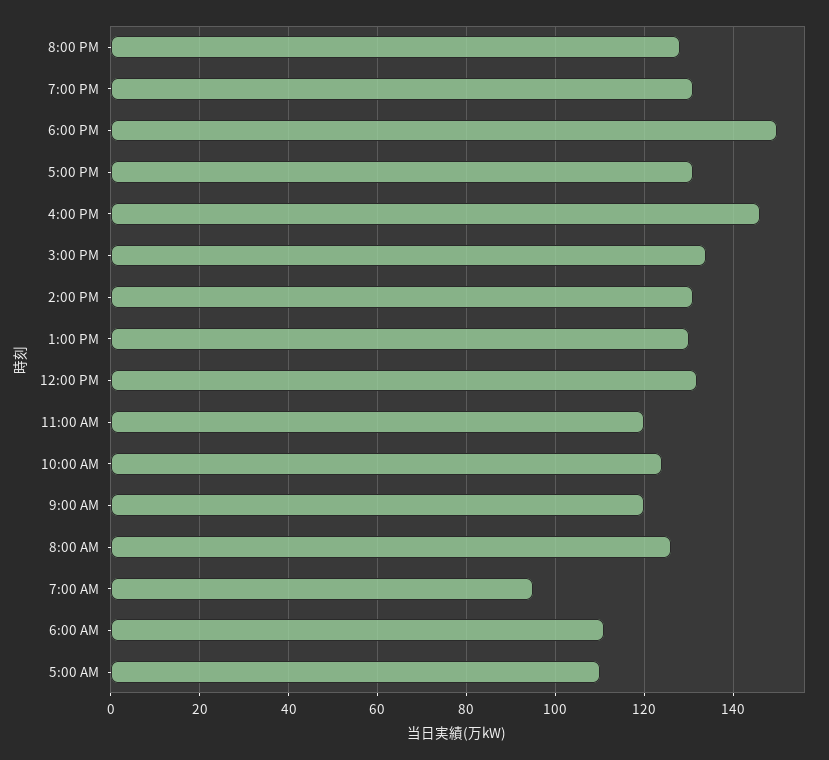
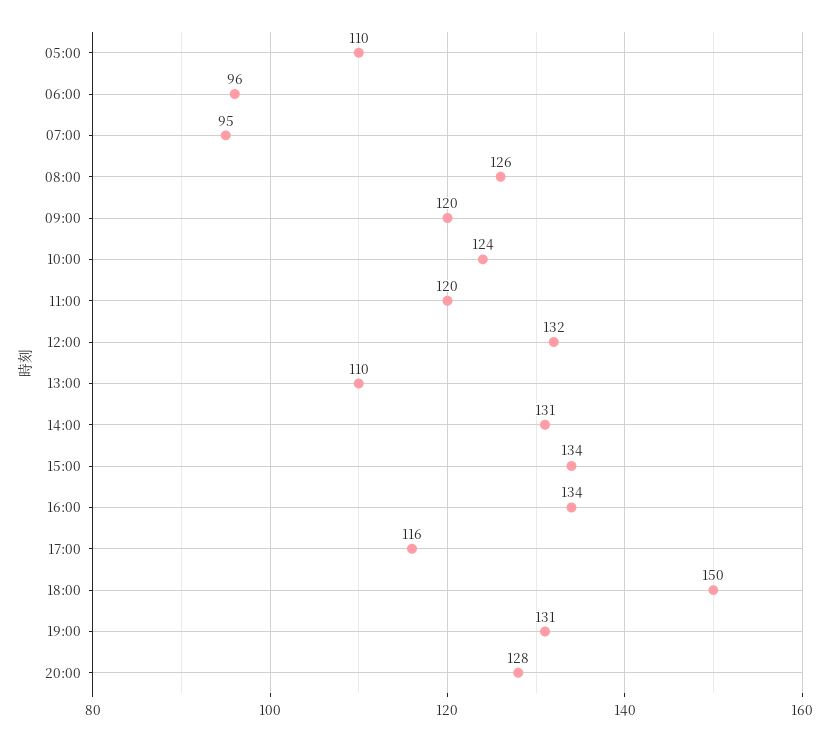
  {
    "8:00 PM": 128,
    "7:00 PM": 131,
    "6:00 PM": 150,
-   "5:00 PM": 130,
+   "5:00 PM": 116,
-   "4:00 PM": 145,
+   "4:00 PM": 134,
    "3:00 PM": 134,
    "2:00 PM": 131,
-   "1:00 PM": 130,
+   "1:00 PM": 110,
    "12:00 PM": 132,
    "11:00 AM": 120,
    "10:00 AM": 124,
    "9:00 AM": 120,
    "8:00 AM": 126,
    "7:00 AM": 95,
-   "6:00 AM": 110,
+   "6:00 AM": 96,
    "5:00 AM": 110
  }

